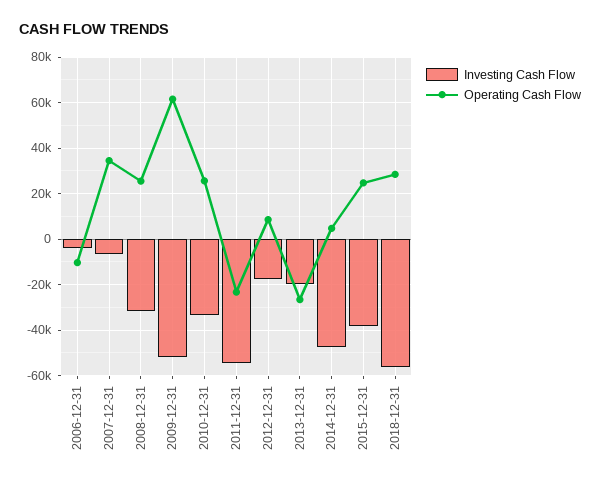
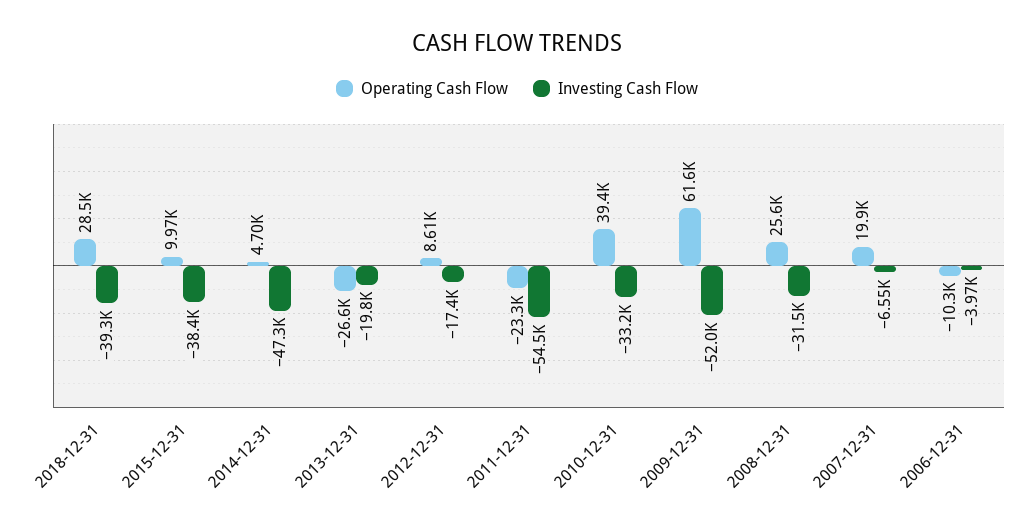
  {
    "Investing Cash Flow": {
      "2006-12-31": -3970,
      "2007-12-31": -6550,
      "2008-12-31": -31500,
      "2009-12-31": -52000,
      "2010-12-31": -33200,
      "2011-12-31": -54500,
      "2012-12-31": -17400,
      "2013-12-31": -19800,
      "2014-12-31": -47300,
      "2015-12-31": -38400,
-     "2018-12-31": -55000
+     "2018-12-31": -39300
    },
    "Operating Cash Flow": {
      "2006-12-31": -10300,
-     "2007-12-31": 35000,
+     "2007-12-31": 19900,
      "2008-12-31": 25600,
      "2009-12-31": 61600,
-     "2010-12-31": 25000,
+     "2010-12-31": 39400,
      "2011-12-31": -23300,
      "2012-12-31": 8610,
      "2013-12-31": -26600,
      "2014-12-31": 4700,
-     "2015-12-31": 25000,
+     "2015-12-31": 9970,
      "2018-12-31": 28500
    }
  }

